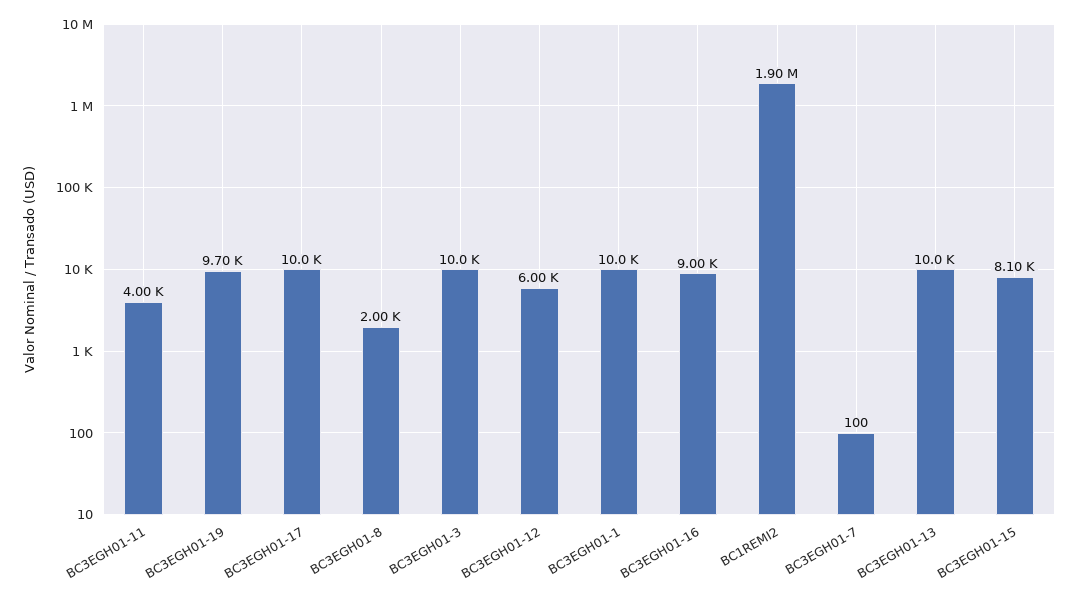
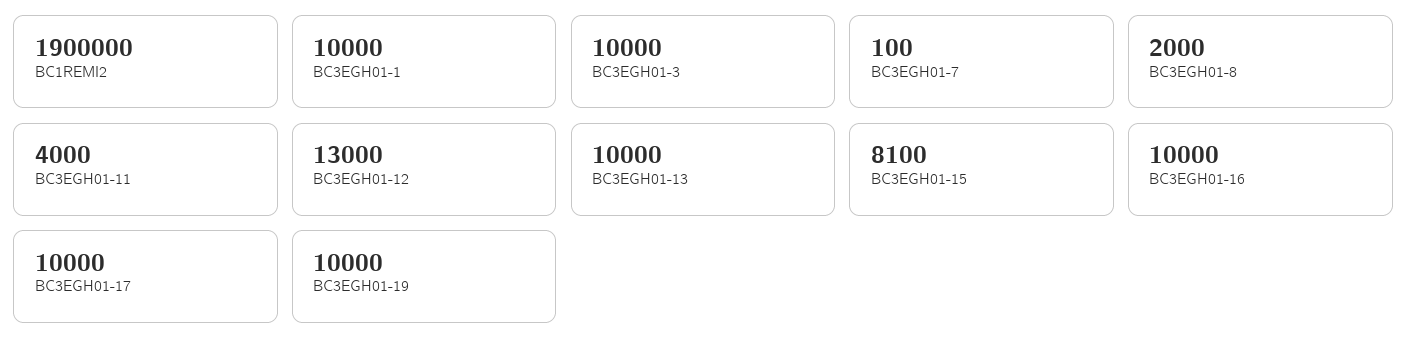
  {
    "BC3EGH01-11": 4000,
-   "BC3EGH01-19": 9700,
+   "BC3EGH01-19": 10000,
    "BC3EGH01-17": 10000,
    "BC3EGH01-8": 2000,
    "BC3EGH01-3": 10000,
-   "BC3EGH01-12": 6000,
+   "BC3EGH01-12": 13000,
    "BC3EGH01-1": 10000,
-   "BC3EGH01-16": 9000,
+   "BC3EGH01-16": 10000,
    "BC1REMI2": 1900000,
    "BC3EGH01-7": 100,
    "BC3EGH01-13": 10000,
    "BC3EGH01-15": 8100
  }

